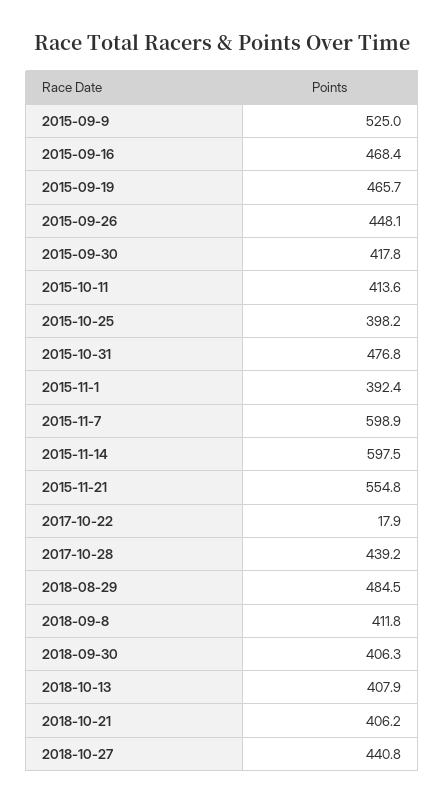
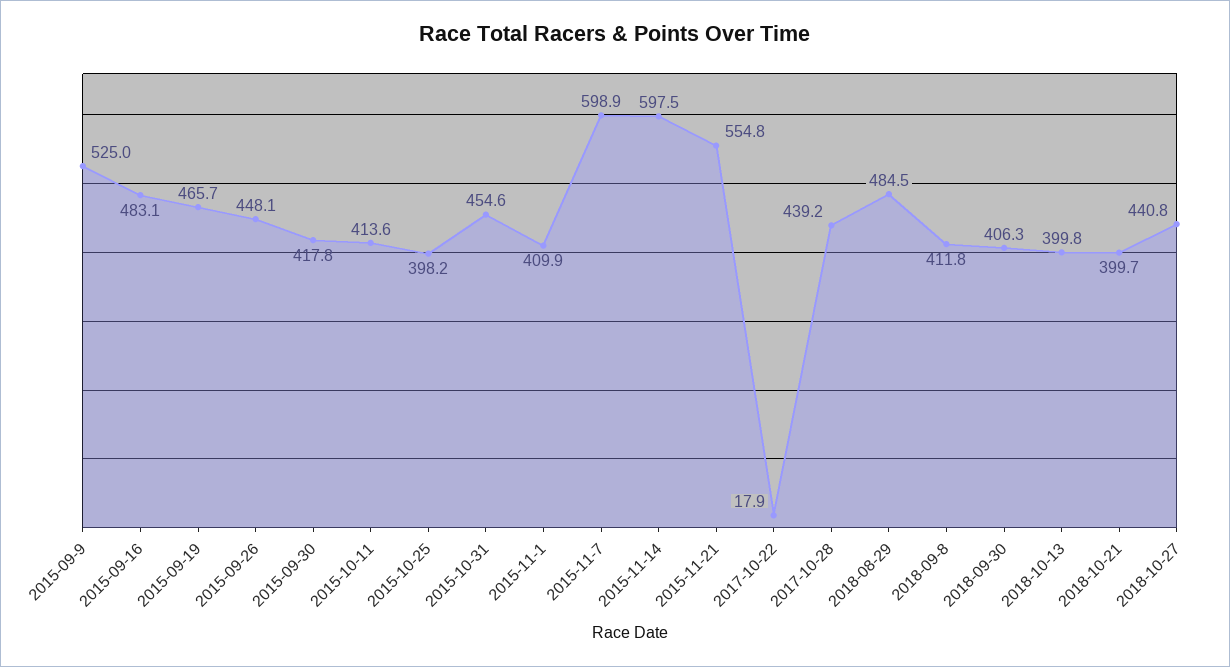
  {
    "2015-09-9": 525,
-   "2015-09-16": 468.4,
+   "2015-09-16": 483.1,
    "2015-09-19": 465.7,
    "2015-09-26": 448.1,
    "2015-09-30": 417.8,
    "2015-10-11": 413.6,
    "2015-10-25": 398.2,
-   "2015-10-31": 476.8,
+   "2015-10-31": 454.6,
-   "2015-11-1": 392.4,
+   "2015-11-1": 409.9,
    "2015-11-7": 598.9,
    "2015-11-14": 597.5,
    "2015-11-21": 554.8,
    "2017-10-22": 17.9,
    "2017-10-28": 439.2,
    "2018-08-29": 484.5,
    "2018-09-8": 411.8,
    "2018-09-30": 406.3,
-   "2018-10-13": 407.9,
+   "2018-10-13": 399.8,
-   "2018-10-21": 406.2,
+   "2018-10-21": 399.7,
    "2018-10-27": 440.8
  }

